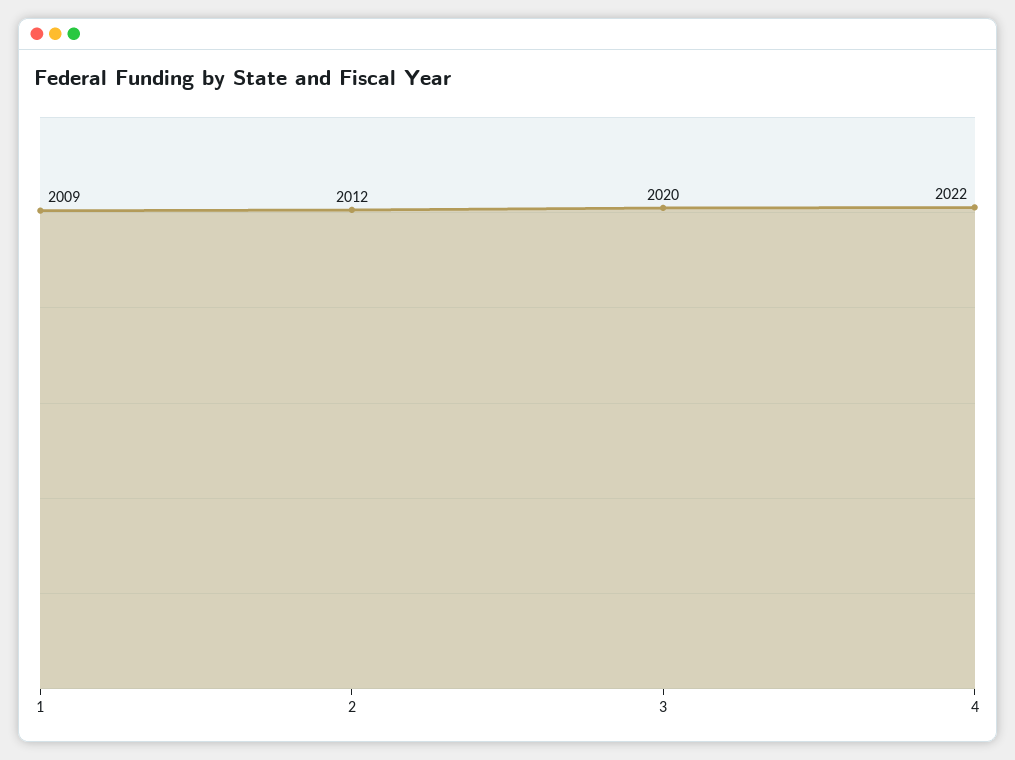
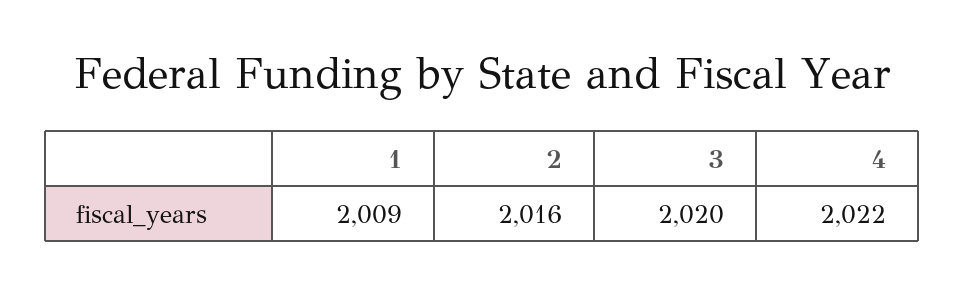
  {
    "1": 2009,
-   "2": 2012,
+   "2": 2016,
    "3": 2020,
    "4": 2022
  }

